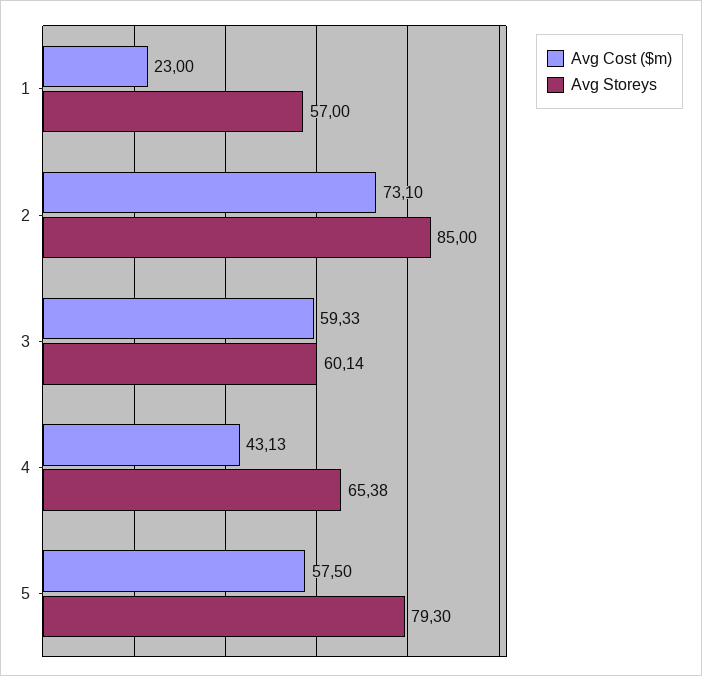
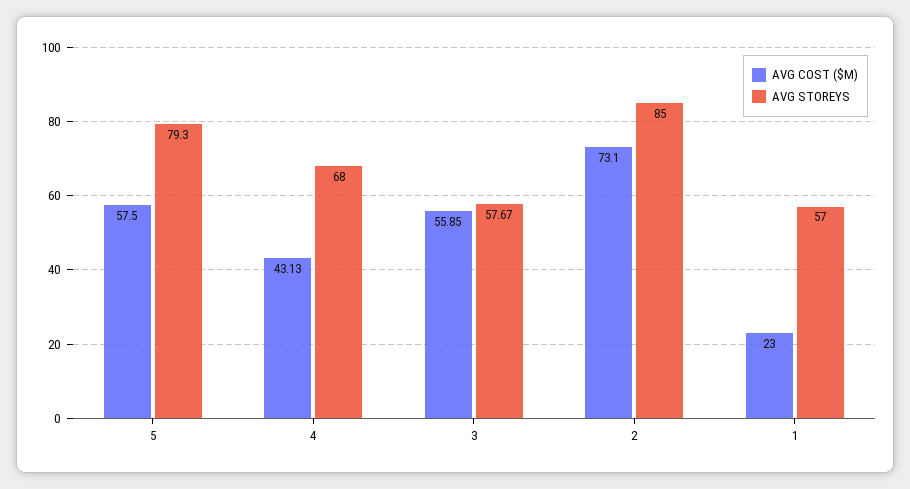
  {
    "Avg Cost ($m)": {
      "1": 23,
      "2": 73.1,
-     "3": 59.33,
+     "3": 55.85,
      "4": 43.13,
      "5": 57.5
    },
    "Avg Storeys": {
      "1": 57,
      "2": 85,
-     "3": 60.14,
+     "3": 57.67,
-     "4": 65.38,
+     "4": 68,
      "5": 79.3
    }
  }

